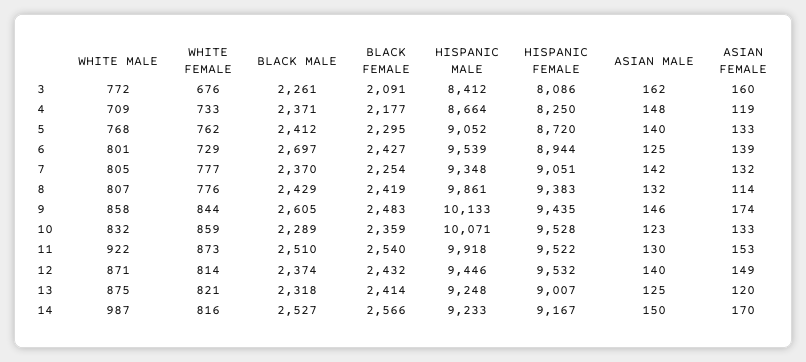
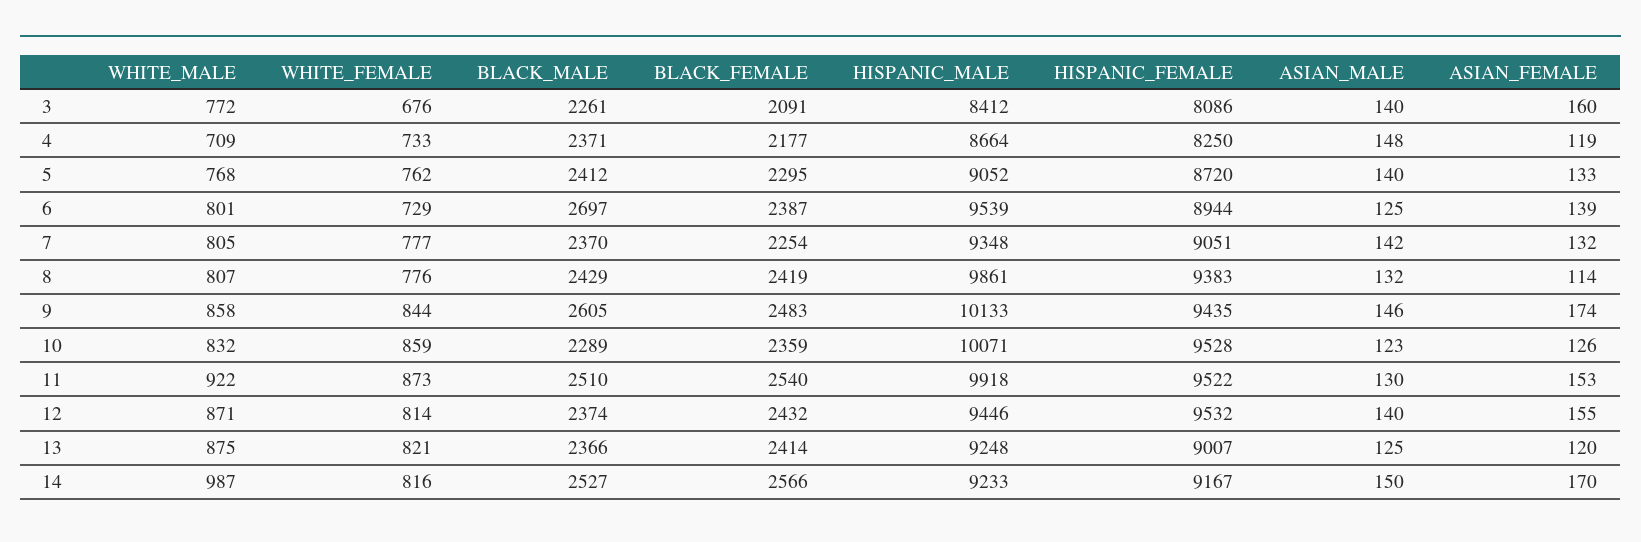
  {
    "WHITE MALE": {
      "3": 772,
      "4": 709,
      "5": 768,
      "6": 801,
      "7": 805,
      "8": 807,
      "9": 858,
      "10": 832,
      "11": 922,
      "12": 871,
      "13": 875,
      "14": 987
    },
    "WHITE FEMALE": {
      "3": 676,
      "4": 733,
      "5": 762,
      "6": 729,
      "7": 777,
      "8": 776,
      "9": 844,
      "10": 859,
      "11": 873,
      "12": 814,
      "13": 821,
      "14": 816
    },
    "BLACK MALE": {
      "3": 2261,
      "4": 2371,
      "5": 2412,
      "6": 2697,
      "7": 2370,
      "8": 2429,
      "9": 2605,
      "10": 2289,
      "11": 2510,
      "12": 2374,
-     "13": 2318,
+     "13": 2366,
      "14": 2527
    },
    "BLACK FEMALE": {
      "3": 2091,
      "4": 2177,
      "5": 2295,
-     "6": 2427,
+     "6": 2387,
      "7": 2254,
      "8": 2419,
      "9": 2483,
      "10": 2359,
      "11": 2540,
      "12": 2432,
      "13": 2414,
      "14": 2566
    },
    "HISPANIC MALE": {
      "3": 8412,
      "4": 8664,
      "5": 9052,
      "6": 9539,
      "7": 9348,
      "8": 9861,
      "9": 10133,
      "10": 10071,
      "11": 9918,
      "12": 9446,
      "13": 9248,
      "14": 9233
    },
    "HISPANIC FEMALE": {
      "3": 8086,
      "4": 8250,
      "5": 8720,
      "6": 8944,
      "7": 9051,
      "8": 9383,
      "9": 9435,
      "10": 9528,
      "11": 9522,
      "12": 9532,
      "13": 9007,
      "14": 9167
    },
    "ASIAN MALE": {
-     "3": 162,
+     "3": 140,
      "4": 148,
      "5": 140,
      "6": 125,
      "7": 142,
      "8": 132,
      "9": 146,
      "10": 123,
      "11": 130,
      "12": 140,
      "13": 125,
      "14": 150
    },
    "ASIAN FEMALE": {
      "3": 160,
      "4": 119,
      "5": 133,
      "6": 139,
      "7": 132,
      "8": 114,
      "9": 174,
-     "10": 133,
+     "10": 126,
      "11": 153,
-     "12": 149,
+     "12": 155,
      "13": 120,
      "14": 170
    }
  }

